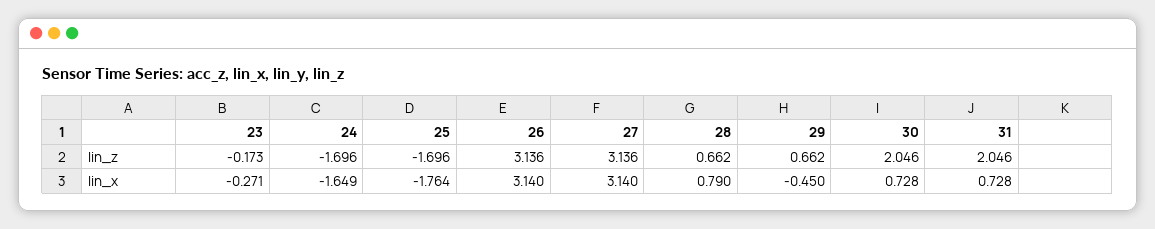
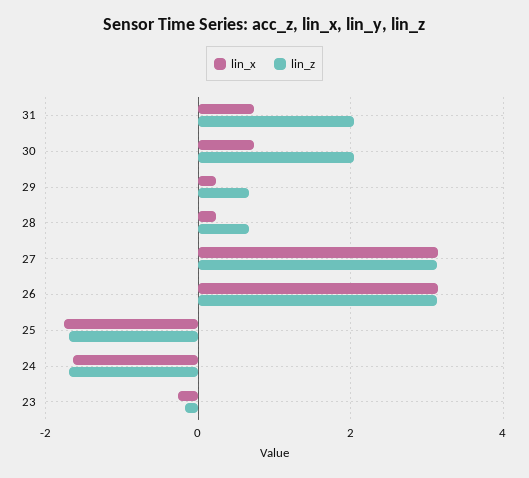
  {
    "lin_z": {
      "23": -0.173,
      "24": -1.696,
      "25": -1.696,
      "26": 3.136,
      "27": 3.136,
      "28": 0.662,
      "29": 0.662,
      "30": 2.046,
      "31": 2.046
    },
    "lin_x": {
      "23": -0.271,
      "24": -1.649,
      "25": -1.764,
      "26": 3.14,
      "27": 3.14,
-     "28": 0.79,
+     "28": 0.2,
-     "29": -0.45,
+     "29": 0.2,
      "30": 0.728,
      "31": 0.728
    }
  }

